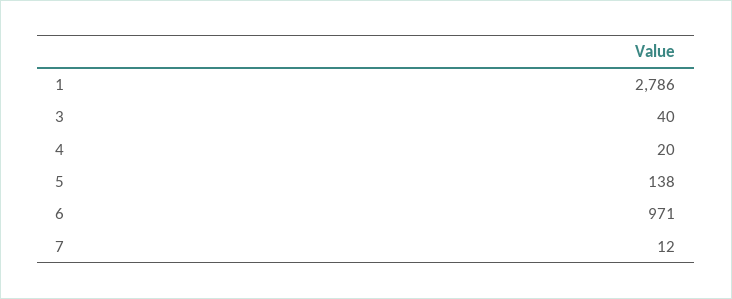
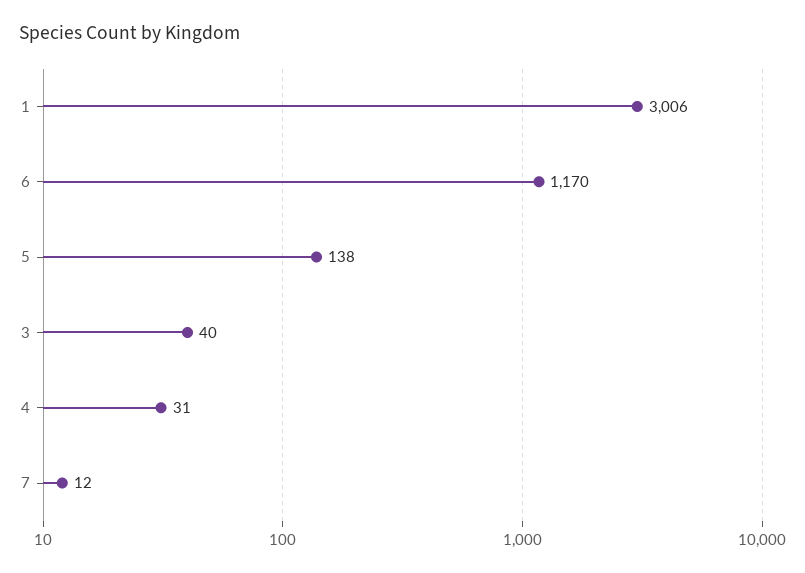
  {
-   "1": 2786,
+   "1": 3006,
    "3": 40,
-   "4": 20,
+   "4": 31,
    "5": 138,
-   "6": 971,
+   "6": 1170,
    "7": 12
  }

